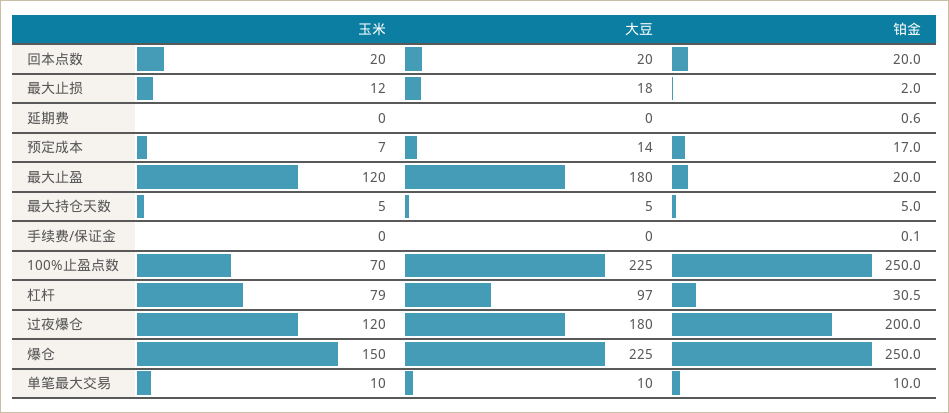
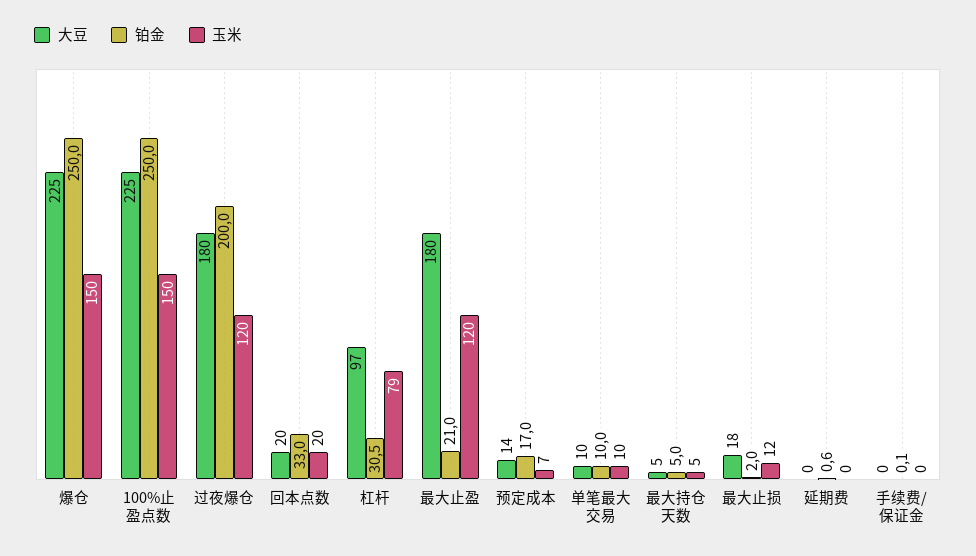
  {
    "玉米": {
      "回本点数": 20,
      "最大止损": 12,
      "延期费": 0,
      "预定成本": 7,
      "最大止盈": 120,
      "最大持仓天数": 5,
      "手续费/保证金": 0,
-     "100%止盈点数": 70,
+     "100%止盈点数": 150,
      "杠杆": 79,
      "过夜爆仓": 120,
      "爆仓": 150,
      "单笔最大交易": 10
    },
    "大豆": {
      "回本点数": 20,
      "最大止损": 18,
      "延期费": 0,
      "预定成本": 14,
      "最大止盈": 180,
      "最大持仓天数": 5,
      "手续费/保证金": 0,
      "100%止盈点数": 225,
      "杠杆": 97,
      "过夜爆仓": 180,
      "爆仓": 225,
      "单笔最大交易": 10
    },
    "铂金": {
-     "回本点数": 20,
+     "回本点数": 33,
      "最大止损": 2,
      "延期费": 0.6,
      "预定成本": 17,
-     "最大止盈": 20,
+     "最大止盈": 21,
      "最大持仓天数": 5,
      "手续费/保证金": 0.1,
      "100%止盈点数": 250,
      "杠杆": 30.5,
      "过夜爆仓": 200,
      "爆仓": 250,
      "单笔最大交易": 10
    }
  }

